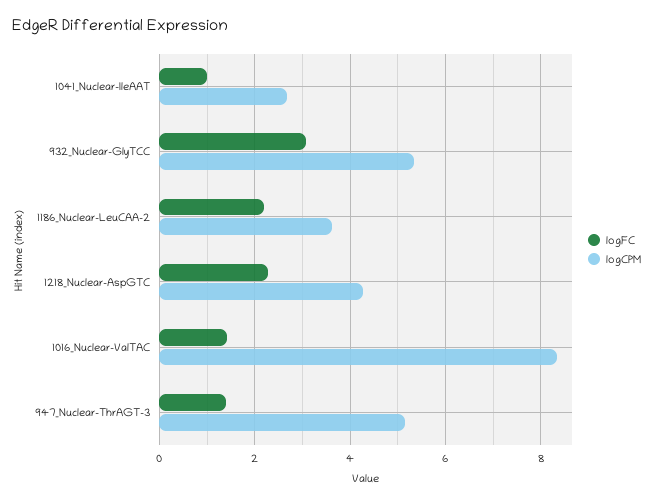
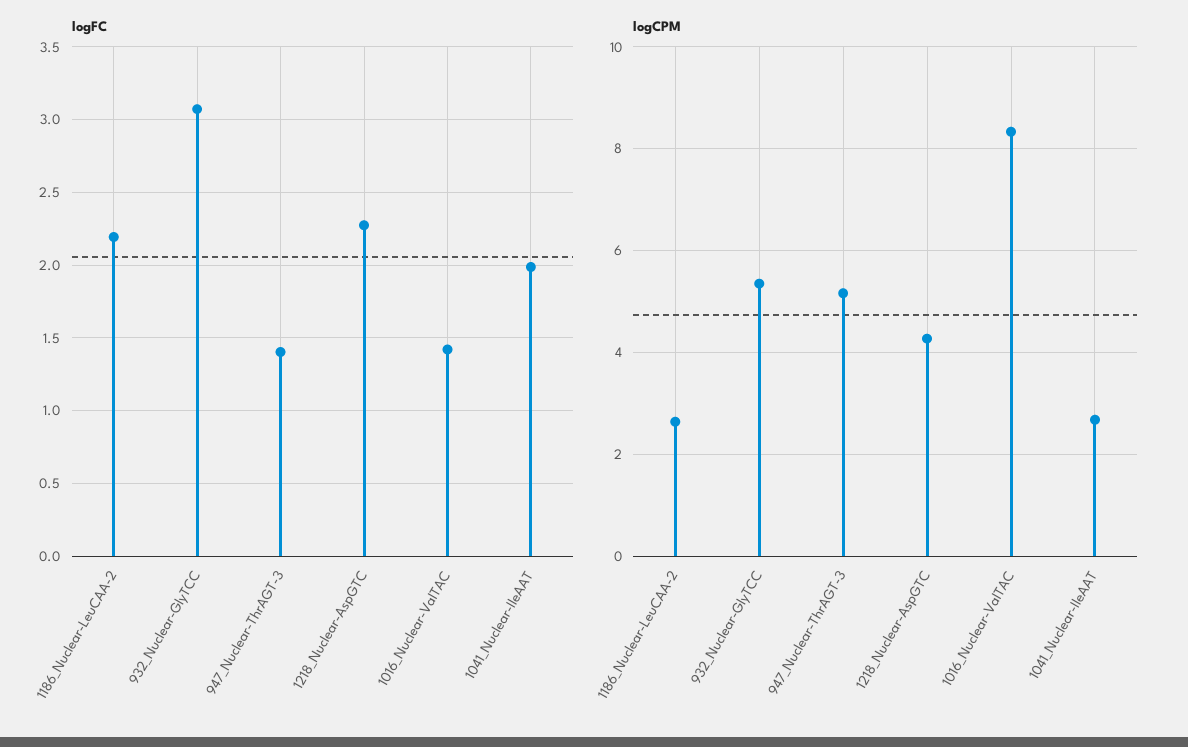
  {
    "logFC": {
-     "1041_Nuclear-IleAAT": 1,
+     "1041_Nuclear-IleAAT": 2,
      "932_Nuclear-GlyTCC": 3.05,
      "1186_Nuclear-LeuCAA-2": 2.2,
      "1218_Nuclear-AspGTC": 2.25,
      "1016_Nuclear-ValTAC": 1.4,
      "947_Nuclear-ThrAGT-3": 1.4
    },
    "logCPM": {
      "1041_Nuclear-IleAAT": 2.6,
      "932_Nuclear-GlyTCC": 5.4,
-     "1186_Nuclear-LeuCAA-2": 3.6,
+     "1186_Nuclear-LeuCAA-2": 2.6,
      "1218_Nuclear-AspGTC": 4.2,
      "1016_Nuclear-ValTAC": 8.4,
      "947_Nuclear-ThrAGT-3": 5.2
    }
  }

